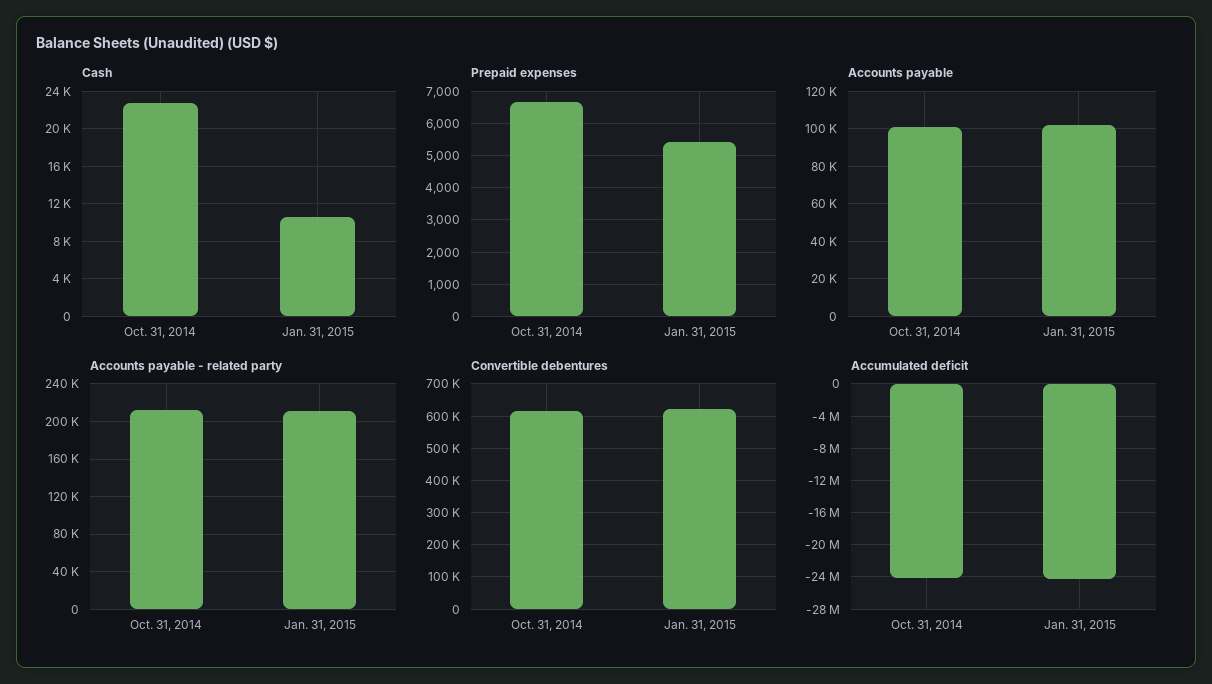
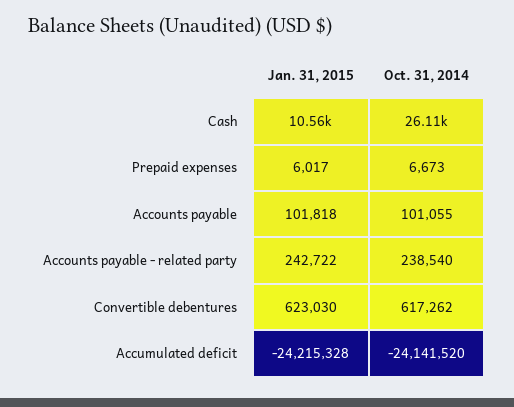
  {
    "Cash": {
-     "Oct. 31, 2014": 23000,
+     "Oct. 31, 2014": 26110,
      "Jan. 31, 2015": 10560
    },
    "Prepaid expenses": {
      "Oct. 31, 2014": 6673,
-     "Jan. 31, 2015": 5400
+     "Jan. 31, 2015": 6017
    },
    "Accounts payable": {
      "Oct. 31, 2014": 101055,
      "Jan. 31, 2015": 101818
    },
    "Accounts payable - related party": {
-     "Oct. 31, 2014": 210000,
+     "Oct. 31, 2014": 238540,
-     "Jan. 31, 2015": 210000
+     "Jan. 31, 2015": 242722
    },
    "Convertible debentures": {
      "Oct. 31, 2014": 617262,
      "Jan. 31, 2015": 623030
    },
    "Accumulated deficit": {
      "Oct. 31, 2014": -24141520,
      "Jan. 31, 2015": -24215328
    }
  }

